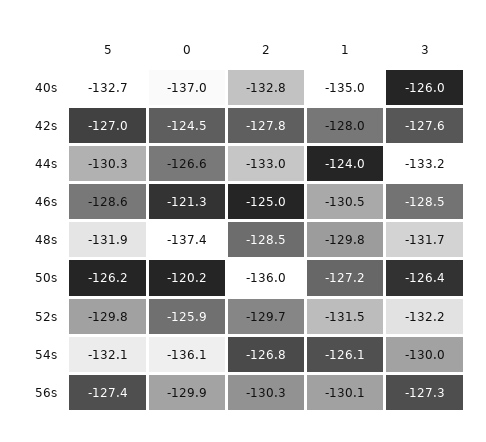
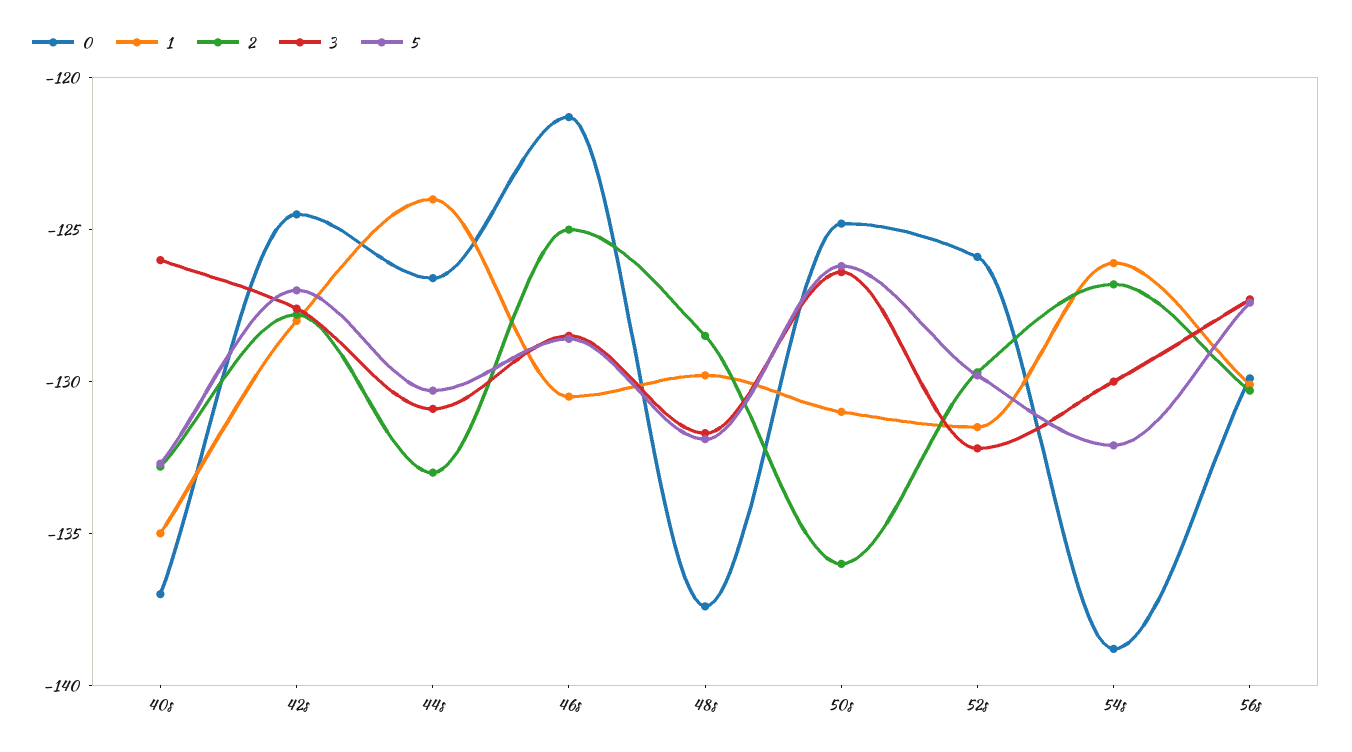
  {
    "5": {
      "40s": -132.7,
      "42s": -127,
      "44s": -130.3,
      "46s": -128.6,
      "48s": -131.9,
      "50s": -126.2,
      "52s": -129.8,
      "54s": -132.1,
      "56s": -127.4
    },
    "0": {
      "40s": -137,
      "42s": -124.5,
      "44s": -126.6,
      "46s": -121.3,
      "48s": -137.4,
-     "50s": -120.2,
+     "50s": -125,
      "52s": -125.9,
-     "54s": -136.1,
+     "54s": -139,
      "56s": -129.9
    },
    "2": {
      "40s": -132.8,
      "42s": -127.8,
      "44s": -133,
      "46s": -125,
      "48s": -128.5,
      "50s": -136,
      "52s": -129.7,
      "54s": -126.8,
      "56s": -130.3
    },
    "1": {
      "40s": -135,
      "42s": -128,
      "44s": -124,
      "46s": -130.5,
      "48s": -129.8,
-     "50s": -127.2,
+     "50s": -131,
      "52s": -131.5,
      "54s": -126.1,
      "56s": -130.1
    },
    "3": {
      "40s": -126,
      "42s": -127.6,
-     "44s": -133.2,
+     "44s": -131,
      "46s": -128.5,
      "48s": -131.7,
      "50s": -126.4,
      "52s": -132.2,
      "54s": -130,
      "56s": -127.3
    }
  }

